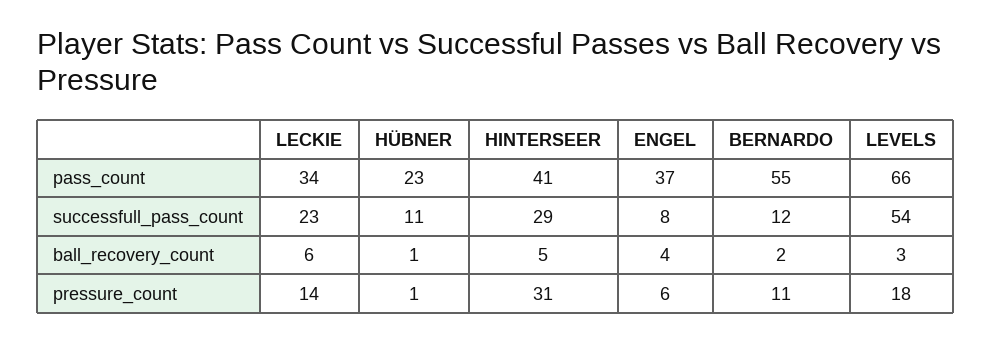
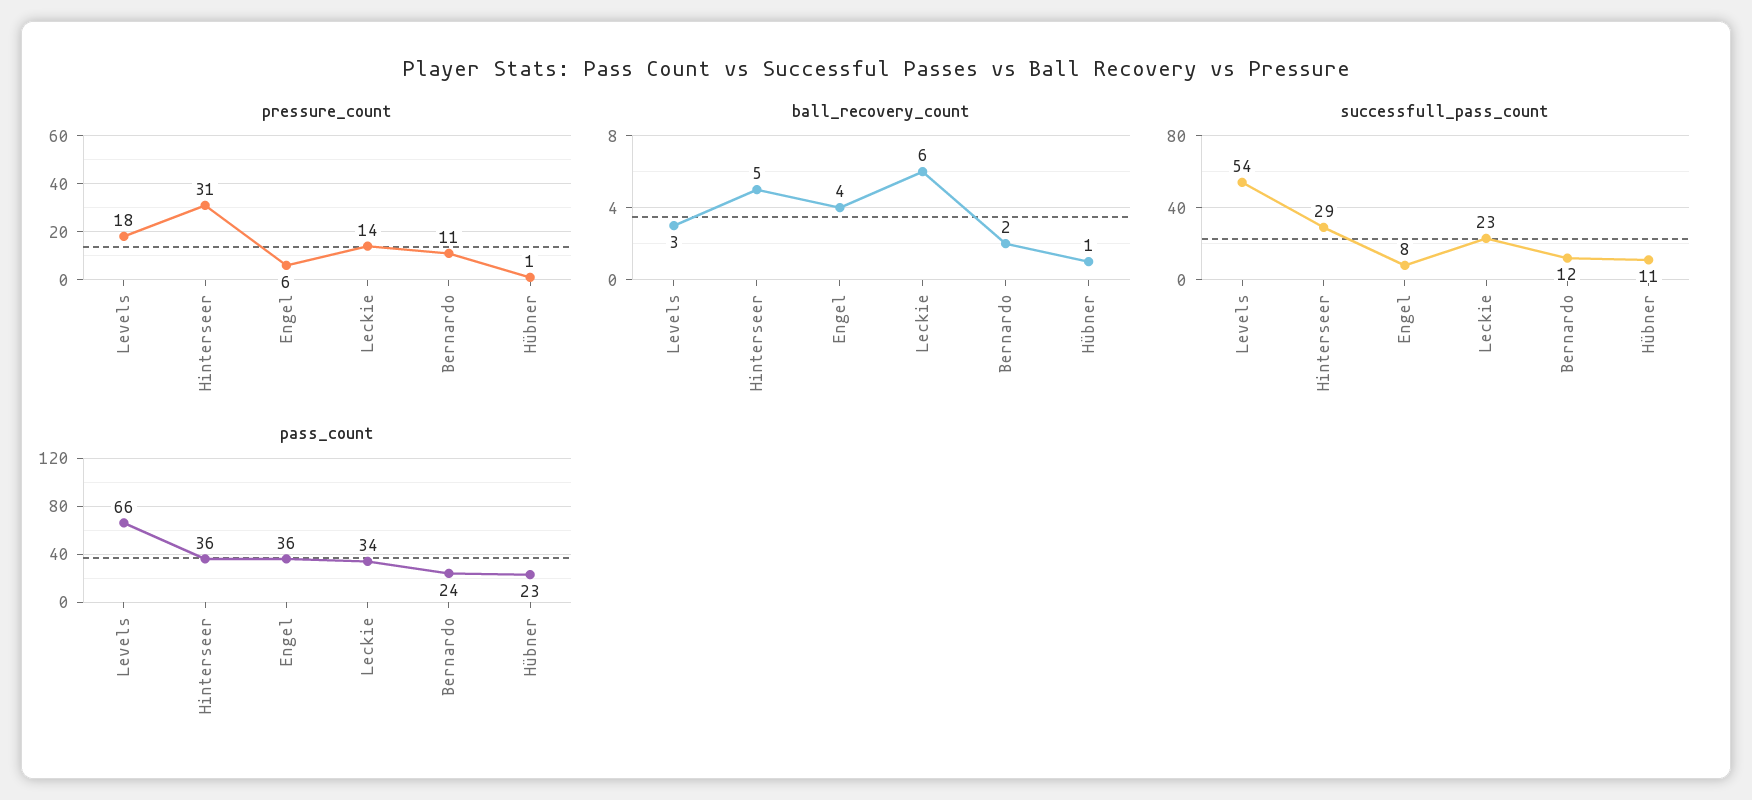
  {
    "pass_count": {
      "LECKIE": 34,
      "HÜBNER": 23,
-     "HINTERSEER": 41,
+     "HINTERSEER": 36,
-     "ENGEL": 37,
+     "ENGEL": 36,
-     "BERNARDO": 55,
+     "BERNARDO": 24,
      "LEVELS": 66
    },
    "successfull_pass_count": {
      "LECKIE": 23,
      "HÜBNER": 11,
      "HINTERSEER": 29,
      "ENGEL": 8,
      "BERNARDO": 12,
      "LEVELS": 54
    },
    "ball_recovery_count": {
      "LECKIE": 6,
      "HÜBNER": 1,
      "HINTERSEER": 5,
      "ENGEL": 4,
      "BERNARDO": 2,
      "LEVELS": 3
    },
    "pressure_count": {
      "LECKIE": 14,
      "HÜBNER": 1,
      "HINTERSEER": 31,
      "ENGEL": 6,
      "BERNARDO": 11,
      "LEVELS": 18
    }
  }

